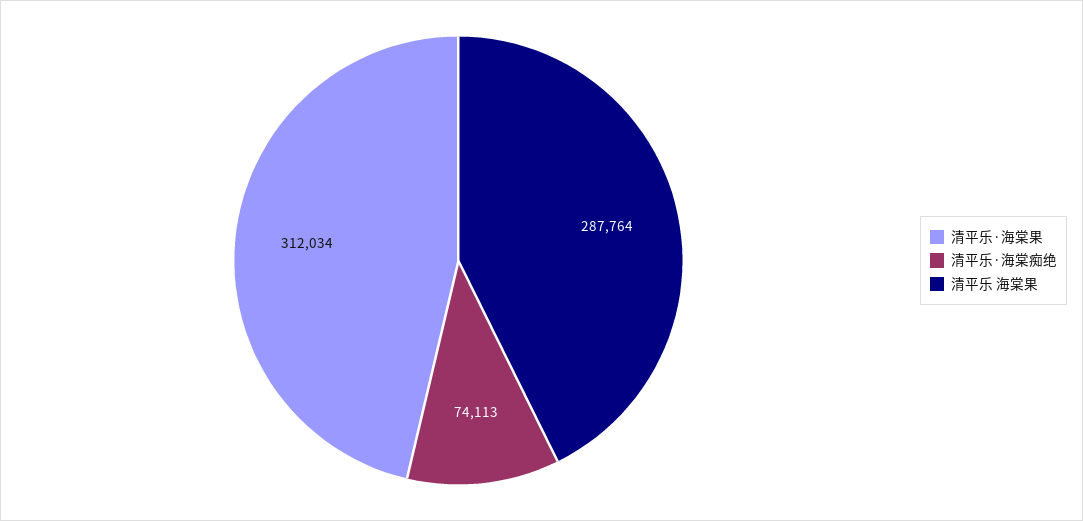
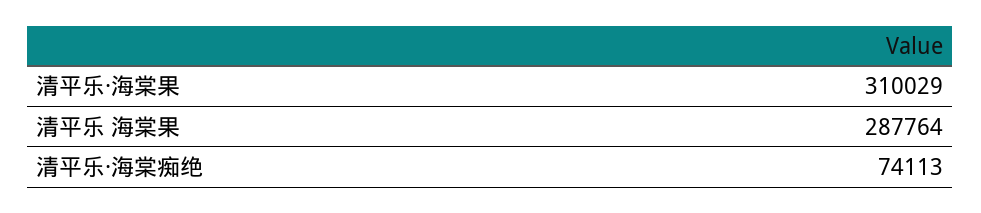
  {
-   "清平乐·海棠果": 312034,
+   "清平乐·海棠果": 310029,
    "清平乐·海棠痴绝": 74113,
    "清平乐 海棠果": 287764
  }

